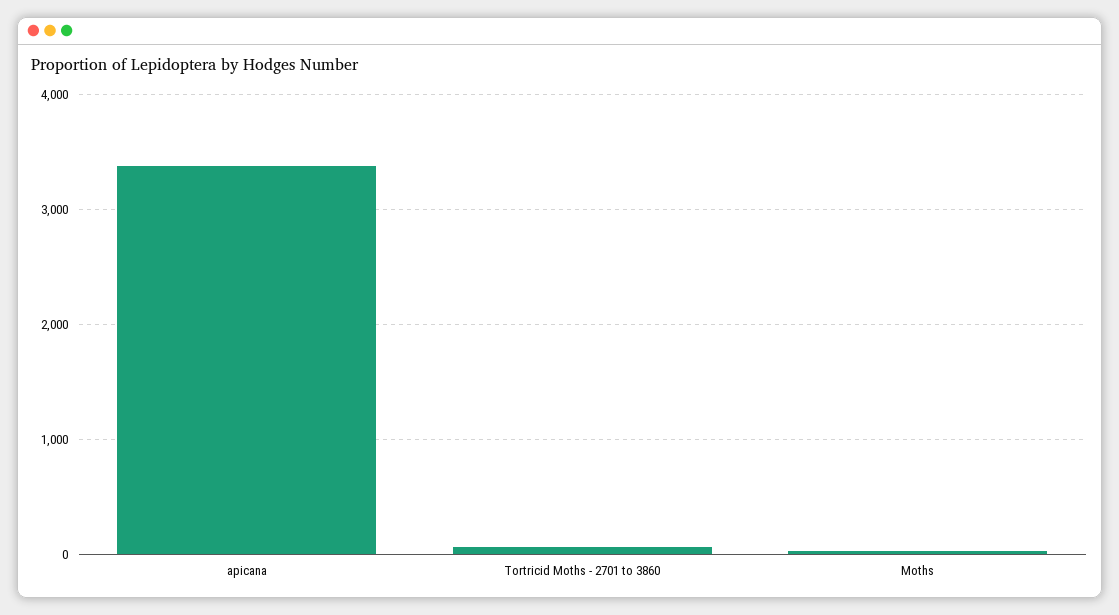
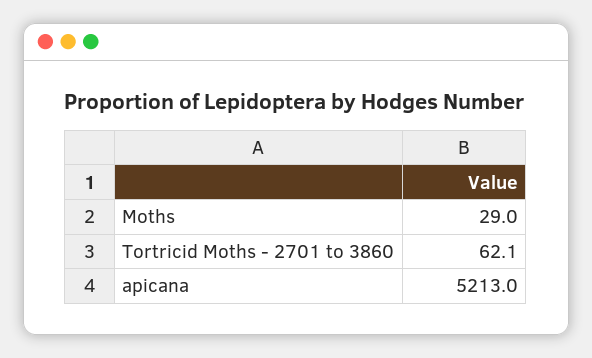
  {
-   "apicana": 3400,
+   "apicana": 5213,
    "Tortricid Moths - 2701 to 3860": 62.1,
    "Moths": 29
  }

